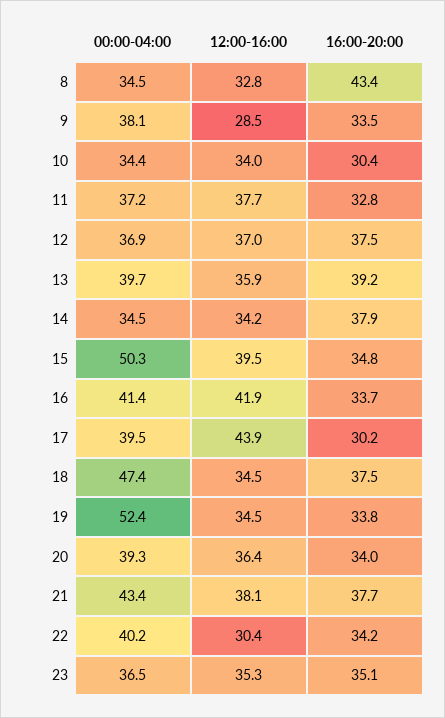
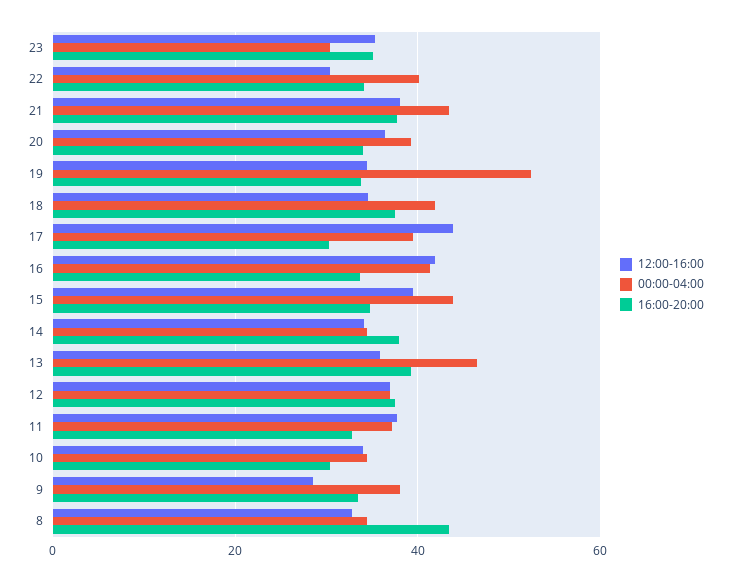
  {
    "00:00-04:00": {
      "8": 34.5,
      "9": 38.1,
      "10": 34.4,
      "11": 37.2,
      "12": 36.9,
-     "13": 39.7,
+     "13": 46,
      "14": 34.5,
-     "15": 50.3,
+     "15": 44,
      "16": 41.4,
      "17": 39.5,
-     "18": 47.4,
+     "18": 42,
      "19": 52.4,
      "20": 39.3,
      "21": 43.4,
      "22": 40.2,
-     "23": 36.5
+     "23": 30
    },
    "12:00-16:00": {
      "8": 32.8,
      "9": 28.5,
      "10": 34,
      "11": 37.7,
      "12": 37,
      "13": 35.9,
      "14": 34.2,
      "15": 39.5,
      "16": 41.9,
      "17": 43.9,
      "18": 34.5,
      "19": 34.5,
      "20": 36.4,
      "21": 38.1,
      "22": 30.4,
      "23": 35.3
    },
    "16:00-20:00": {
      "8": 43.4,
      "9": 33.5,
      "10": 30.4,
      "11": 32.8,
      "12": 37.5,
      "13": 39.2,
      "14": 37.9,
      "15": 34.8,
      "16": 33.7,
      "17": 30.2,
      "18": 37.5,
      "19": 33.8,
      "20": 34,
      "21": 37.7,
      "22": 34.2,
      "23": 35.1
    }
  }

